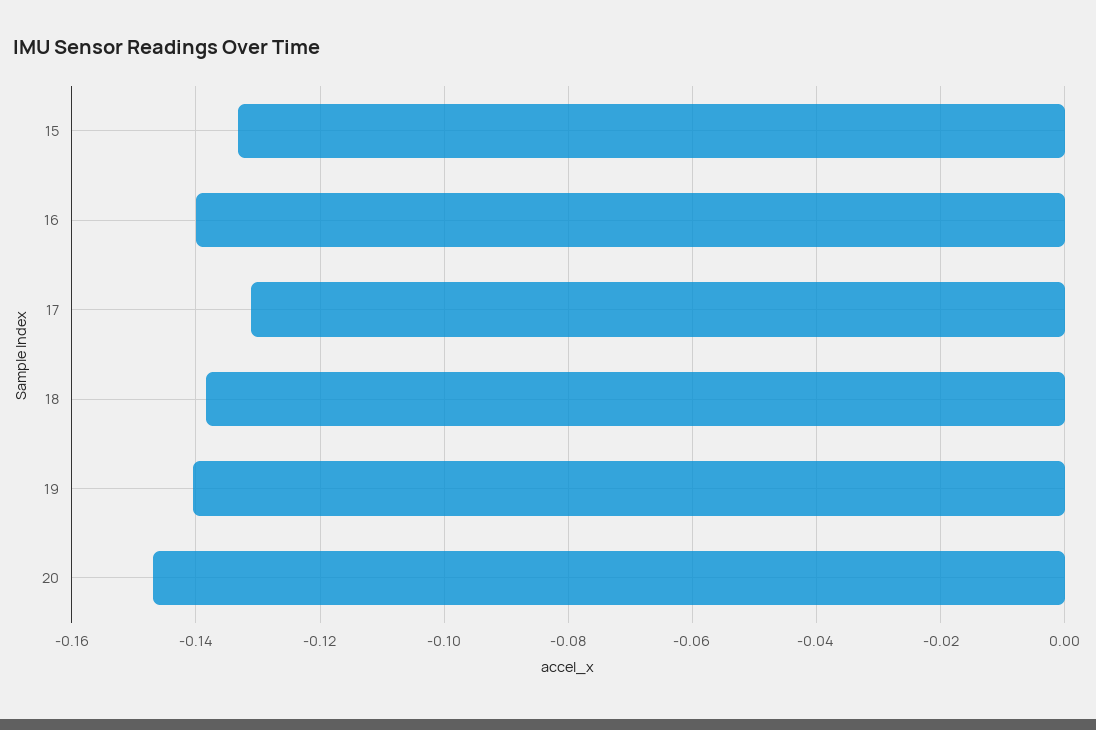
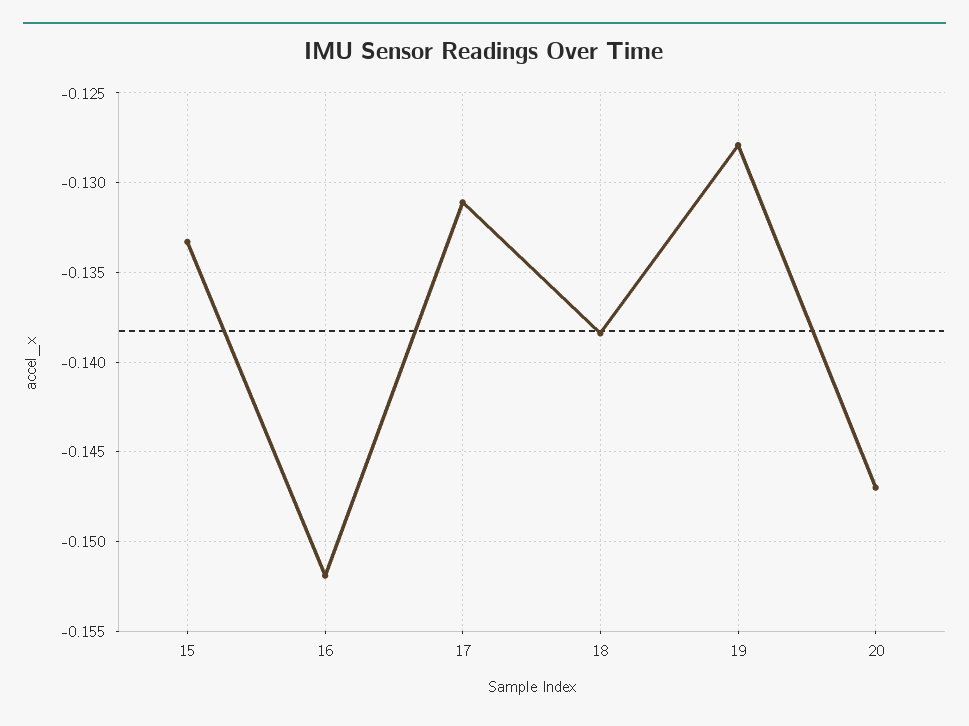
  {
    "15": -0.1335,
-   "16": -0.14,
+   "16": -0.152,
    "17": -0.131,
    "18": -0.1385,
-   "19": -0.14,
+   "19": -0.128,
    "20": -0.147
  }

